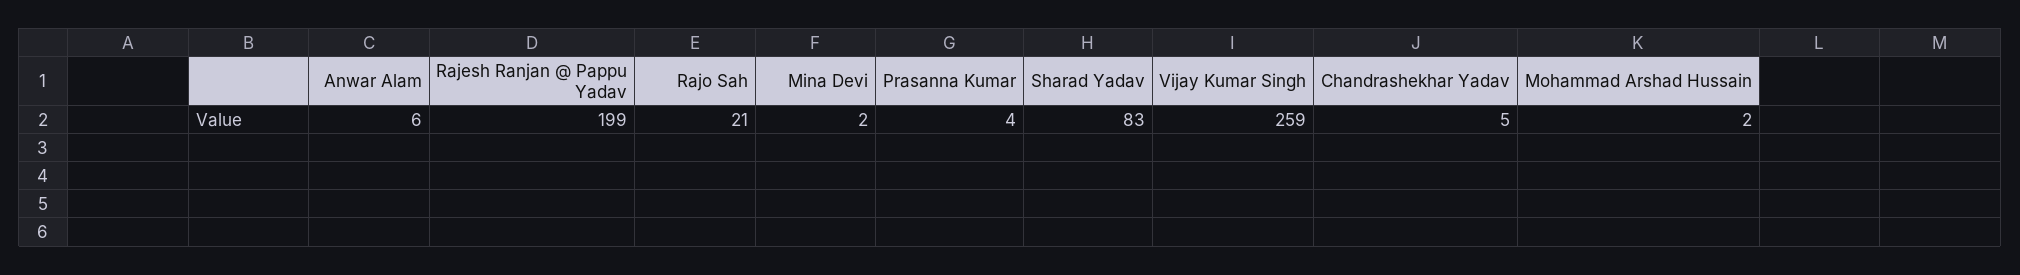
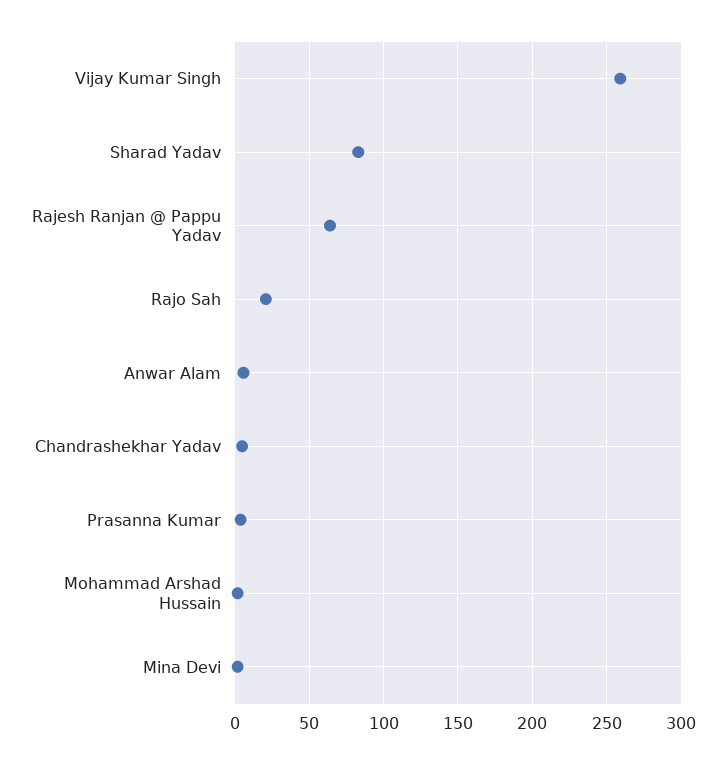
  {
    "Anwar Alam": 6,
-   "Rajesh Ranjan @ Pappu Yadav": 199,
+   "Rajesh Ranjan @ Pappu Yadav": 65,
    "Rajo Sah": 21,
    "Mina Devi": 2,
    "Prasanna Kumar": 4,
    "Sharad Yadav": 83,
    "Vijay Kumar Singh": 259,
    "Chandrashekhar Yadav": 5,
    "Mohammad Arshad Hussain": 2
  }

